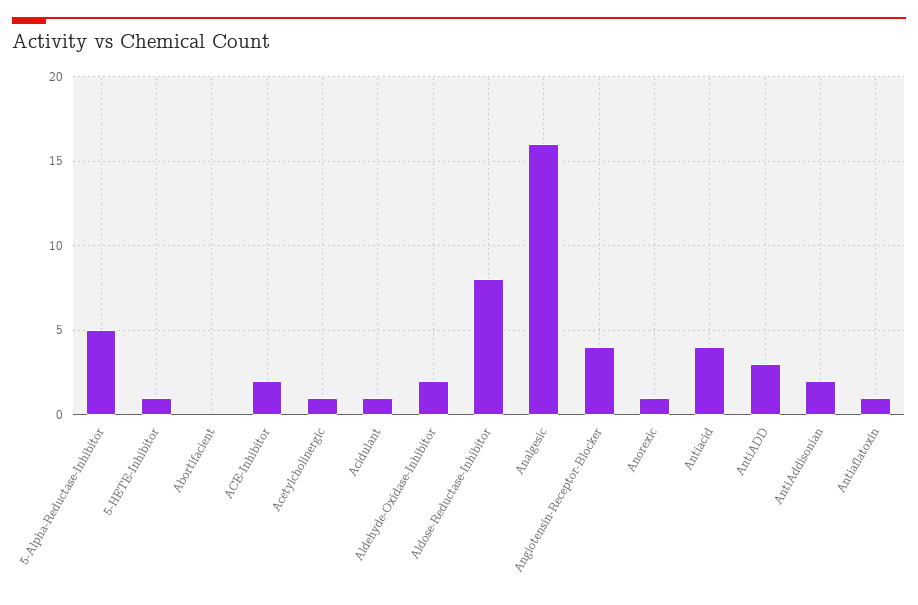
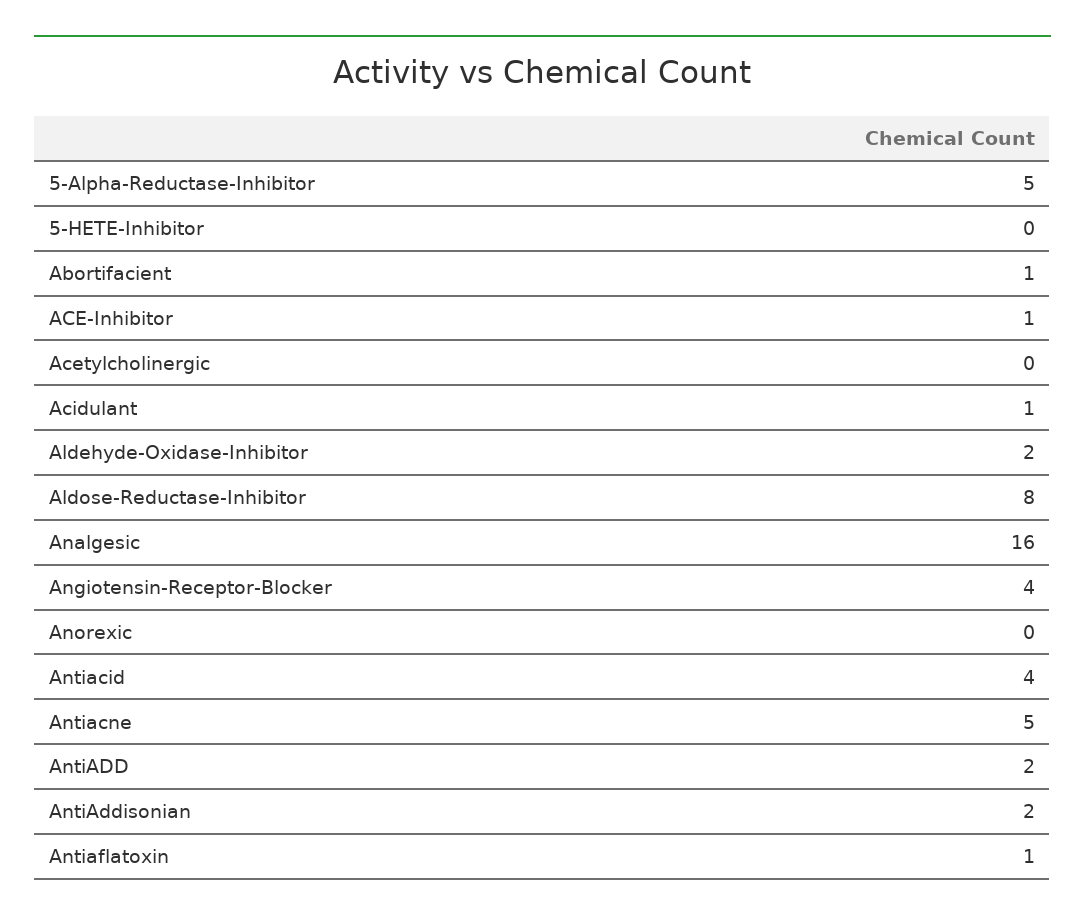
  {
    "5-Alpha-Reductase-Inhibitor": 5,
-   "5-HETE-Inhibitor": 1,
+   "5-HETE-Inhibitor": 0,
-   "Abortifacient": 0,
+   "Abortifacient": 1,
-   "ACE-Inhibitor": 2,
+   "ACE-Inhibitor": 1,
-   "Acetylcholinergic": 1,
+   "Acetylcholinergic": 0,
    "Acidulant": 1,
    "Aldehyde-Oxidase-Inhibitor": 2,
    "Aldose-Reductase-Inhibitor": 8,
    "Analgesic": 16,
    "Angiotensin-Receptor-Blocker": 4,
-   "Anorexic": 1,
+   "Anorexic": 0,
    "Antiacid": 4,
-   "AntiADD": 3,
+   "AntiADD": 2,
    "AntiAddisonian": 2,
-   "Antiaflatoxin": 1
+   "Antiaflatoxin": 1,
+   "Antiacne": 5
  }

